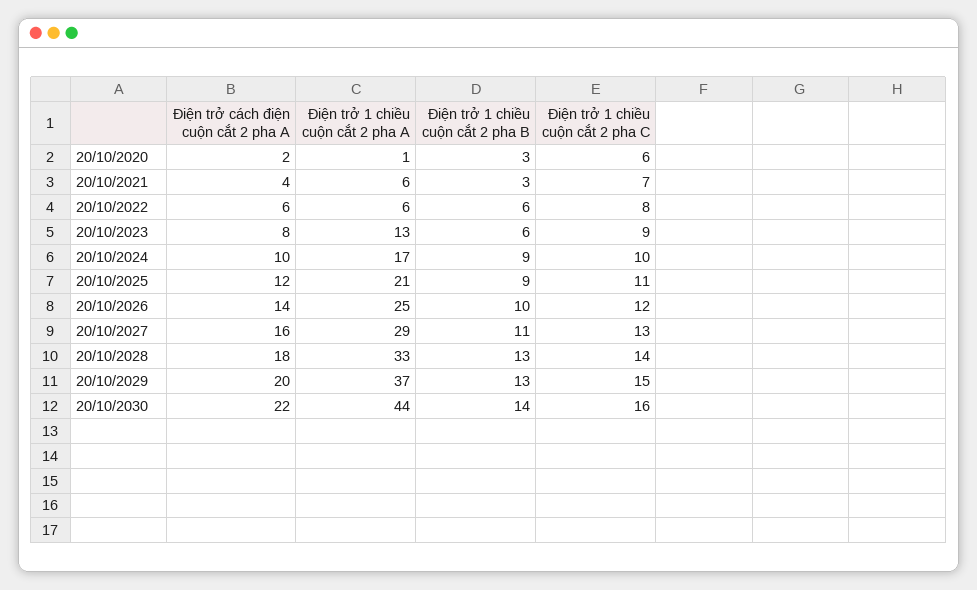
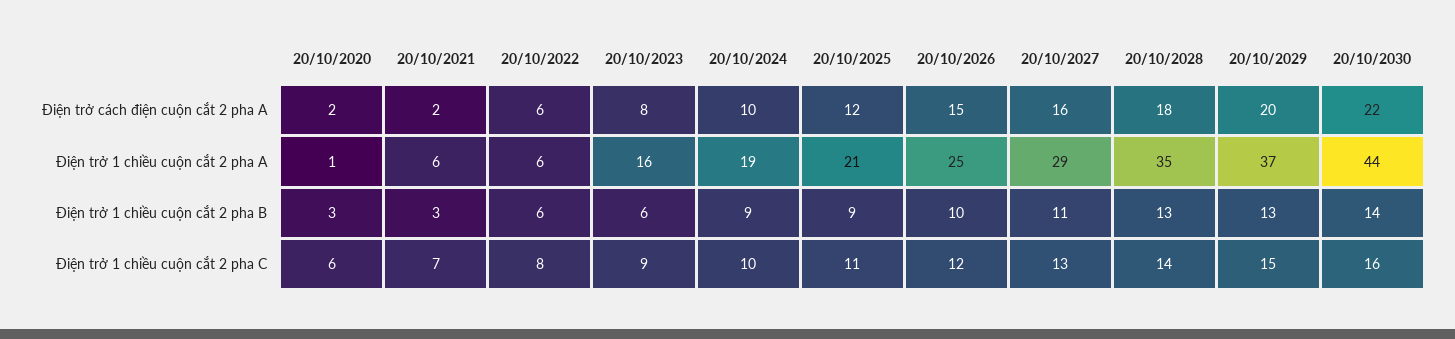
  {
    "Điện trở cách điện cuộn cắt 2 pha A": {
      "20/10/2020": 2,
-     "20/10/2021": 4,
+     "20/10/2021": 2,
      "20/10/2022": 6,
      "20/10/2023": 8,
      "20/10/2024": 10,
      "20/10/2025": 12,
-     "20/10/2026": 14,
+     "20/10/2026": 15,
      "20/10/2027": 16,
      "20/10/2028": 18,
      "20/10/2029": 20,
      "20/10/2030": 22
    },
    "Điện trở 1 chiều cuộn cắt 2 pha A": {
      "20/10/2020": 1,
      "20/10/2021": 6,
      "20/10/2022": 6,
-     "20/10/2023": 13,
+     "20/10/2023": 16,
-     "20/10/2024": 17,
+     "20/10/2024": 19,
      "20/10/2025": 21,
      "20/10/2026": 25,
      "20/10/2027": 29,
-     "20/10/2028": 33,
+     "20/10/2028": 35,
      "20/10/2029": 37,
      "20/10/2030": 44
    },
    "Điện trở 1 chiều cuộn cắt 2 pha B": {
      "20/10/2020": 3,
      "20/10/2021": 3,
      "20/10/2022": 6,
      "20/10/2023": 6,
      "20/10/2024": 9,
      "20/10/2025": 9,
      "20/10/2026": 10,
      "20/10/2027": 11,
      "20/10/2028": 13,
      "20/10/2029": 13,
      "20/10/2030": 14
    },
    "Điện trở 1 chiều cuộn cắt 2 pha C": {
      "20/10/2020": 6,
      "20/10/2021": 7,
      "20/10/2022": 8,
      "20/10/2023": 9,
      "20/10/2024": 10,
      "20/10/2025": 11,
      "20/10/2026": 12,
      "20/10/2027": 13,
      "20/10/2028": 14,
      "20/10/2029": 15,
      "20/10/2030": 16
    }
  }

